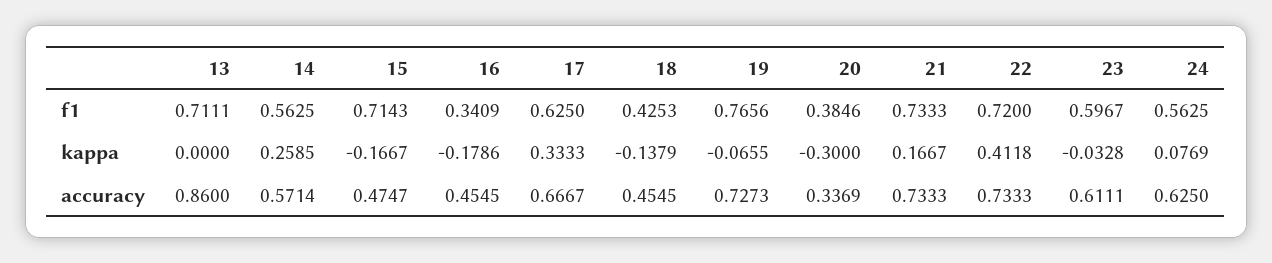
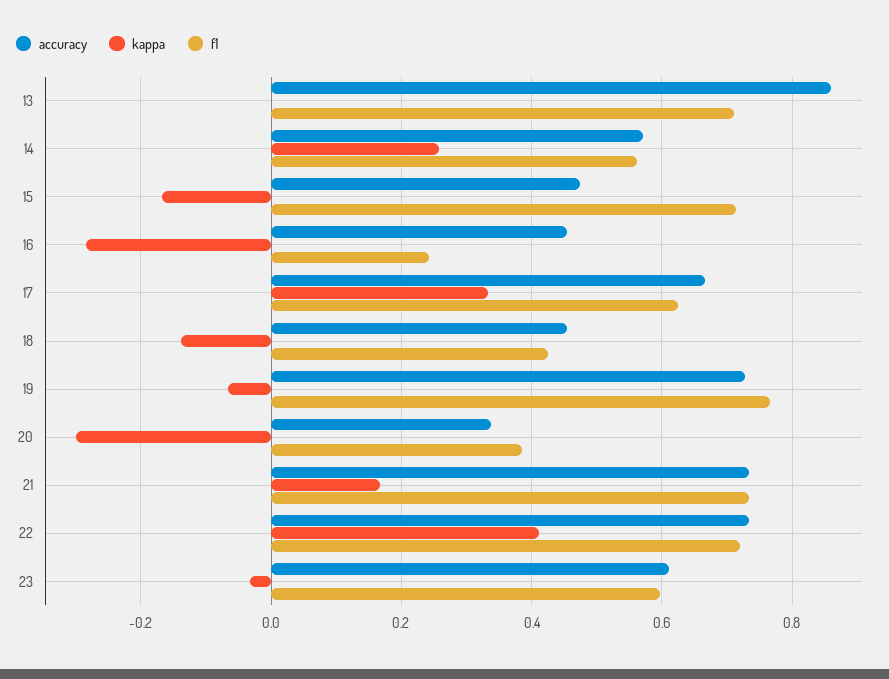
  {
    "f1": {
      "13": 0.7111,
      "14": 0.5625,
      "15": 0.7143,
-     "16": 0.3409,
+     "16": 0.24,
      "17": 0.625,
      "18": 0.4253,
      "19": 0.7656,
      "20": 0.3846,
      "21": 0.7333,
      "22": 0.72,
-     "23": 0.5967,
+     "23": 0.5967
-     "24": 0.5625
    },
    "kappa": {
      "13": 0,
      "14": 0.2585,
      "15": -0.1667,
-     "16": -0.1786,
+     "16": -0.28,
      "17": 0.3333,
      "18": -0.1379,
      "19": -0.0655,
      "20": -0.3,
      "21": 0.1667,
      "22": 0.4118,
-     "23": -0.0328,
+     "23": -0.0328
-     "24": 0.0769
    },
    "accuracy": {
      "13": 0.86,
      "14": 0.5714,
      "15": 0.4747,
      "16": 0.4545,
      "17": 0.6667,
      "18": 0.4545,
      "19": 0.7273,
      "20": 0.3369,
      "21": 0.7333,
      "22": 0.7333,
-     "23": 0.6111,
+     "23": 0.6111
-     "24": 0.625
    }
  }

